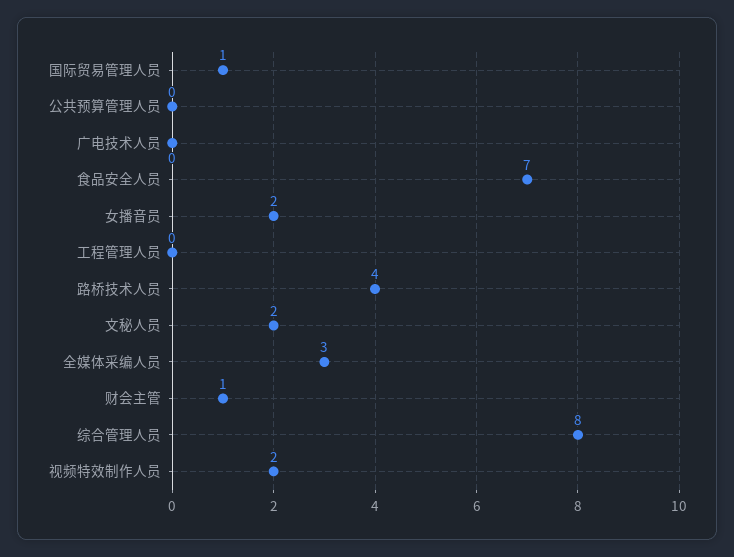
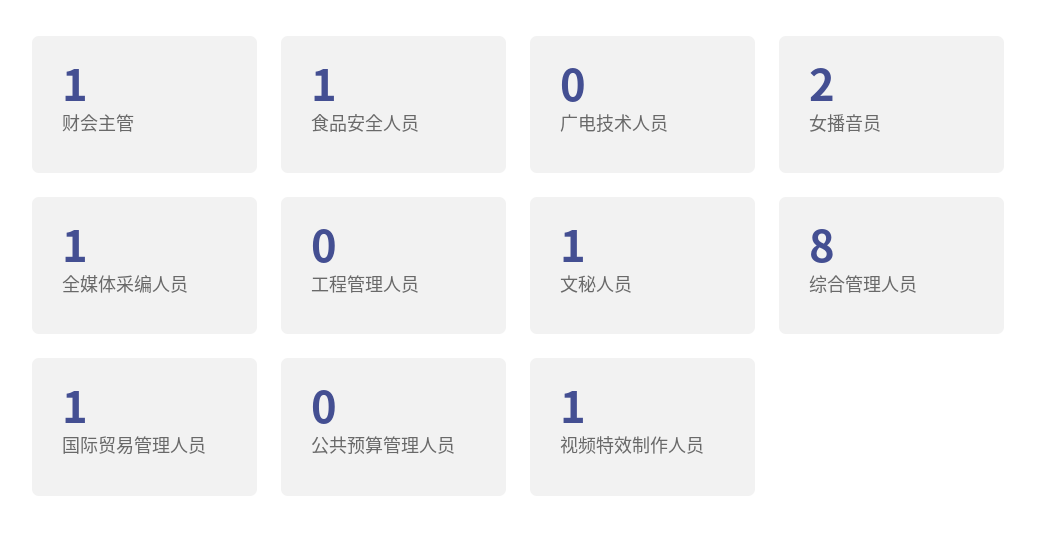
  {
    "国际贸易管理人员": 1,
    "公共预算管理人员": 0,
    "广电技术人员": 0,
-   "食品安全人员": 7,
+   "食品安全人员": 1,
    "女播音员": 2,
    "工程管理人员": 0,
-   "路桥技术人员": 4,
-   "文秘人员": 2,
+   "文秘人员": 1,
-   "全媒体采编人员": 3,
+   "全媒体采编人员": 1,
    "财会主管": 1,
    "综合管理人员": 8,
-   "视频特效制作人员": 2
+   "视频特效制作人员": 1
  }

